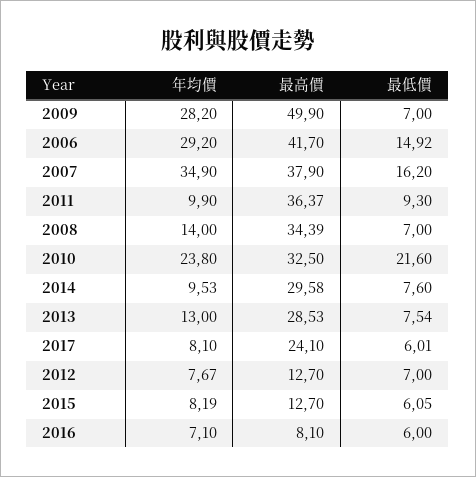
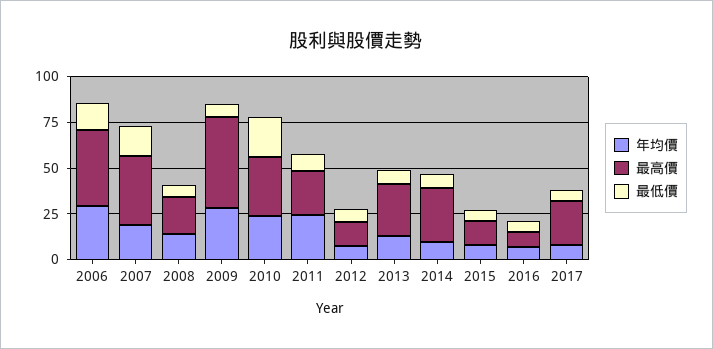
  {
    "年均價": {
      "2009": 28.2,
      "2006": 29.2,
-     "2007": 34.9,
+     "2007": 20,
-     "2011": 9.9,
+     "2011": 25,
      "2008": 14,
      "2010": 23.8,
      "2014": 9.53,
      "2013": 13,
      "2017": 8.1,
      "2012": 7.67,
      "2015": 8.19,
      "2016": 7.1
    },
    "最高價": {
      "2009": 49.9,
      "2006": 41.7,
      "2007": 37.9,
-     "2011": 36.37,
+     "2011": 25,
-     "2008": 34.39,
+     "2008": 20,
      "2010": 32.5,
      "2014": 29.58,
      "2013": 28.53,
      "2017": 24.1,
      "2012": 12.7,
      "2015": 12.7,
      "2016": 8.1
    },
    "最低價": {
      "2009": 7,
      "2006": 14.92,
      "2007": 16.2,
      "2011": 9.3,
      "2008": 7,
      "2010": 21.6,
      "2014": 7.6,
      "2013": 7.54,
      "2017": 6.01,
      "2012": 7,
      "2015": 6.05,
      "2016": 6
    }
  }

